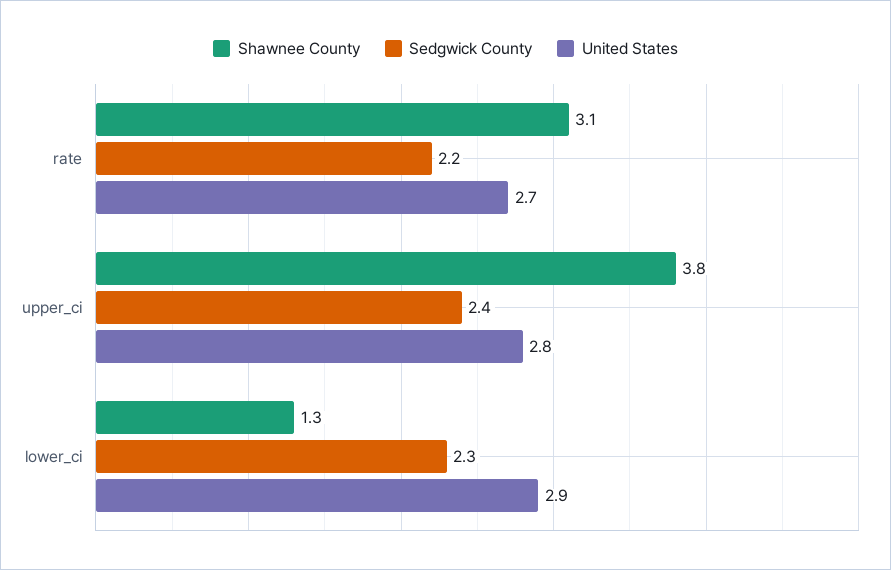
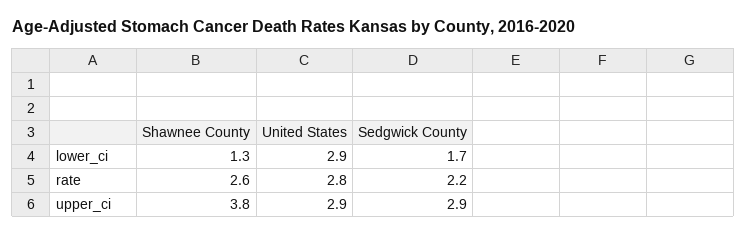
  {
    "Shawnee County": {
-     "rate": 3.1,
+     "rate": 2.6,
      "upper_ci": 3.8,
      "lower_ci": 1.3
    },
    "Sedgwick County": {
      "rate": 2.2,
-     "upper_ci": 2.4,
+     "upper_ci": 2.9,
-     "lower_ci": 2.3
+     "lower_ci": 1.7
    },
    "United States": {
-     "rate": 2.7,
+     "rate": 2.8,
-     "upper_ci": 2.8,
+     "upper_ci": 2.9,
      "lower_ci": 2.9
    }
  }

